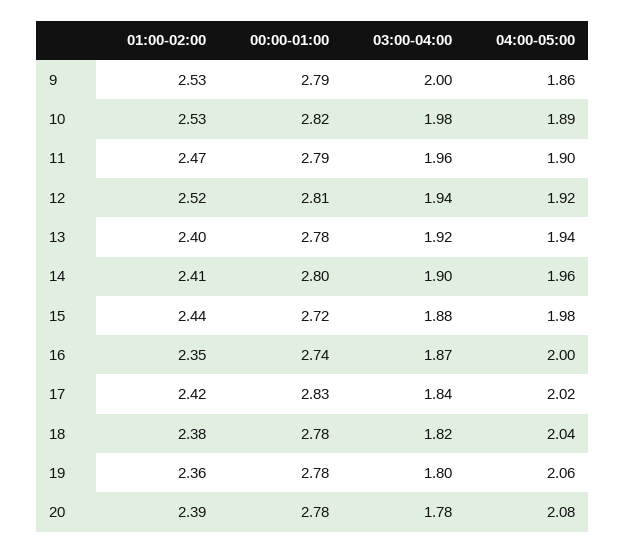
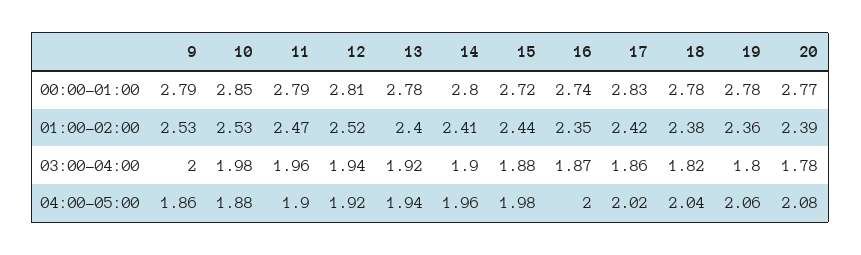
  {
    "01:00-02:00": {
      "9": 2.53,
      "10": 2.53,
      "11": 2.47,
      "12": 2.52,
      "13": 2.4,
      "14": 2.41,
      "15": 2.44,
      "16": 2.35,
      "17": 2.42,
      "18": 2.38,
      "19": 2.36,
      "20": 2.39
    },
    "00:00-01:00": {
      "9": 2.79,
-     "10": 2.82,
+     "10": 2.85,
      "11": 2.79,
      "12": 2.81,
      "13": 2.78,
      "14": 2.8,
      "15": 2.72,
      "16": 2.74,
      "17": 2.83,
      "18": 2.78,
      "19": 2.78,
-     "20": 2.78
+     "20": 2.77
    },
    "03:00-04:00": {
      "9": 2,
      "10": 1.98,
      "11": 1.96,
      "12": 1.94,
      "13": 1.92,
      "14": 1.9,
      "15": 1.88,
      "16": 1.87,
-     "17": 1.84,
+     "17": 1.86,
      "18": 1.82,
      "19": 1.8,
      "20": 1.78
    },
    "04:00-05:00": {
      "9": 1.86,
-     "10": 1.89,
+     "10": 1.88,
      "11": 1.9,
      "12": 1.92,
      "13": 1.94,
      "14": 1.96,
      "15": 1.98,
      "16": 2,
      "17": 2.02,
      "18": 2.04,
      "19": 2.06,
      "20": 2.08
    }
  }

